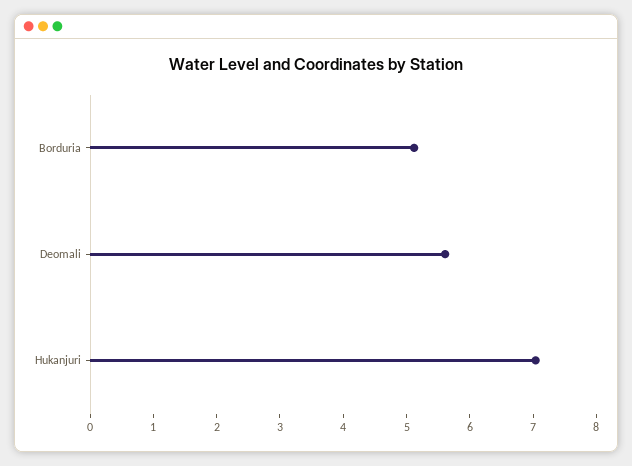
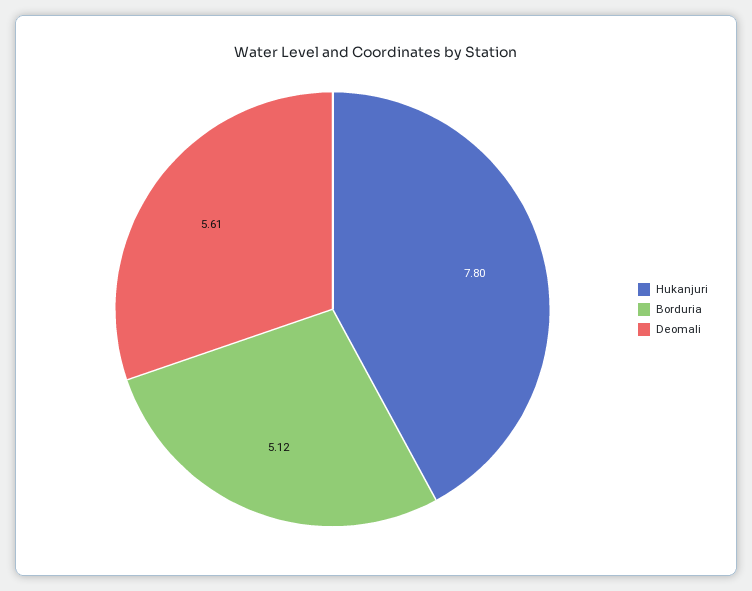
  {
    "Borduria": 5.12,
    "Deomali": 5.61,
-   "Hukanjuri": 7
+   "Hukanjuri": 7.8
  }

